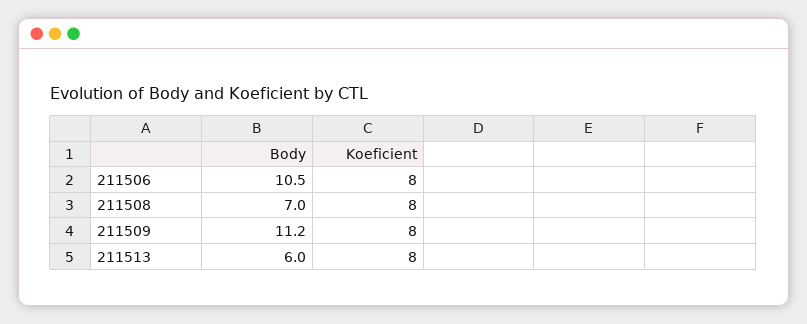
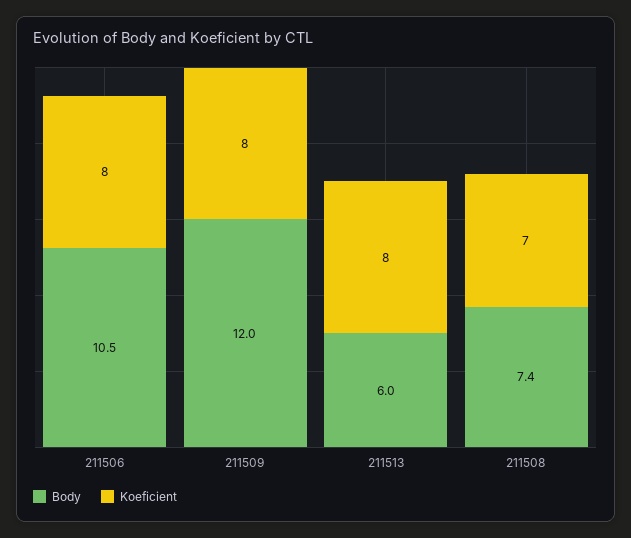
  {
    "Body": {
      "211506": 10.5,
-     "211508": 7,
+     "211508": 7.4,
-     "211509": 11.2,
+     "211509": 12,
      "211513": 6
    },
    "Koeficient": {
      "211506": 8,
-     "211508": 8,
+     "211508": 7,
      "211509": 8,
      "211513": 8
    }
  }

